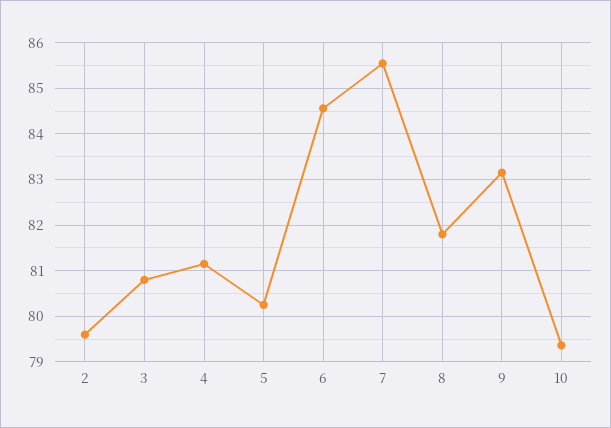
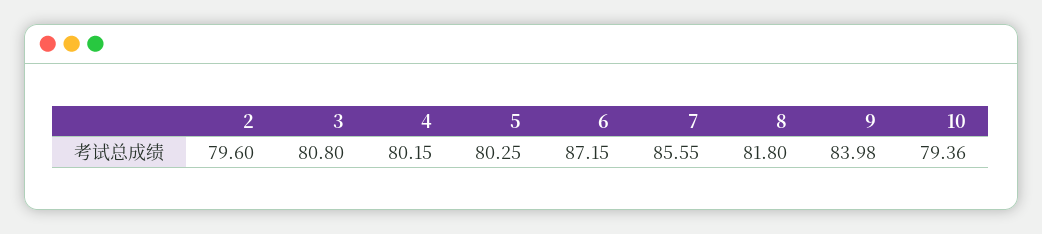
  {
    "2": 79.6,
    "3": 80.8,
-   "4": 81.2,
+   "4": 80.15,
    "5": 80.25,
-   "6": 84.6,
+   "6": 87.15,
    "7": 85.55,
    "8": 81.8,
-   "9": 83.2,
+   "9": 83.98,
    "10": 79.36
  }

